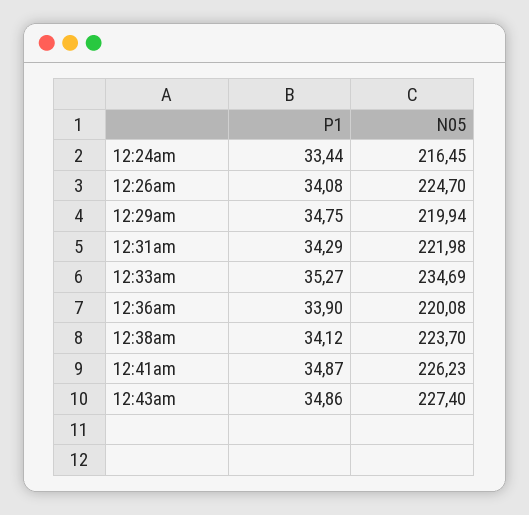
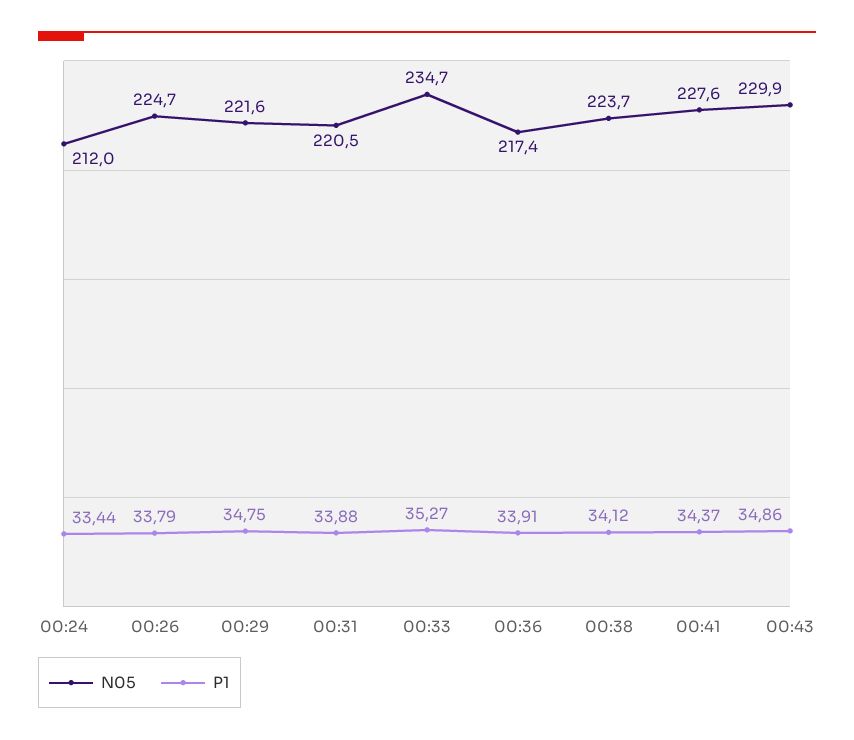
  {
    "P1": {
      "12:24am": 33.44,
-     "12:26am": 34.08,
+     "12:26am": 33.79,
      "12:29am": 34.75,
-     "12:31am": 34.29,
+     "12:31am": 33.88,
      "12:33am": 35.27,
-     "12:36am": 33.9,
+     "12:36am": 33.91,
      "12:38am": 34.12,
-     "12:41am": 34.87,
+     "12:41am": 34.37,
      "12:43am": 34.86
    },
    "N05": {
-     "12:24am": 216.45,
+     "12:24am": 212,
      "12:26am": 224.7,
-     "12:29am": 219.94,
+     "12:29am": 221.6,
-     "12:31am": 221.98,
+     "12:31am": 220.5,
      "12:33am": 234.69,
-     "12:36am": 220.08,
+     "12:36am": 217.4,
      "12:38am": 223.7,
-     "12:41am": 226.23,
+     "12:41am": 227.6,
-     "12:43am": 227.4
+     "12:43am": 229.9
    }
  }

